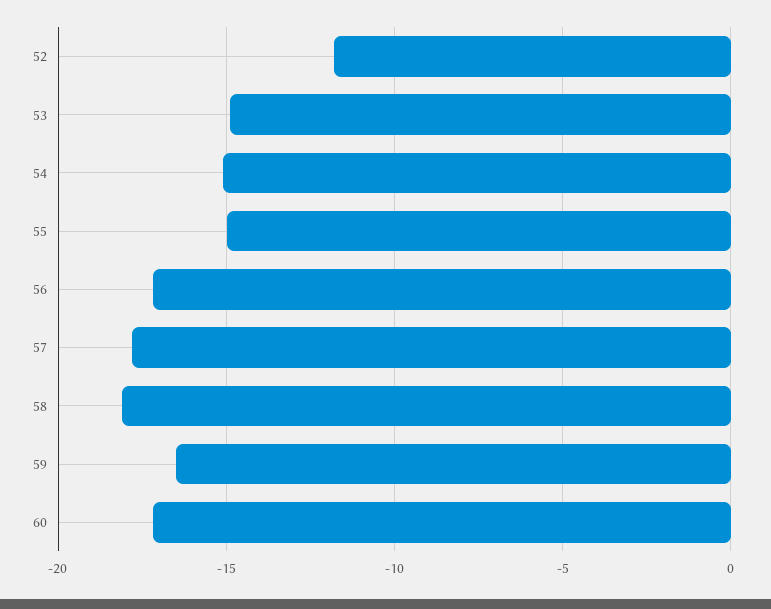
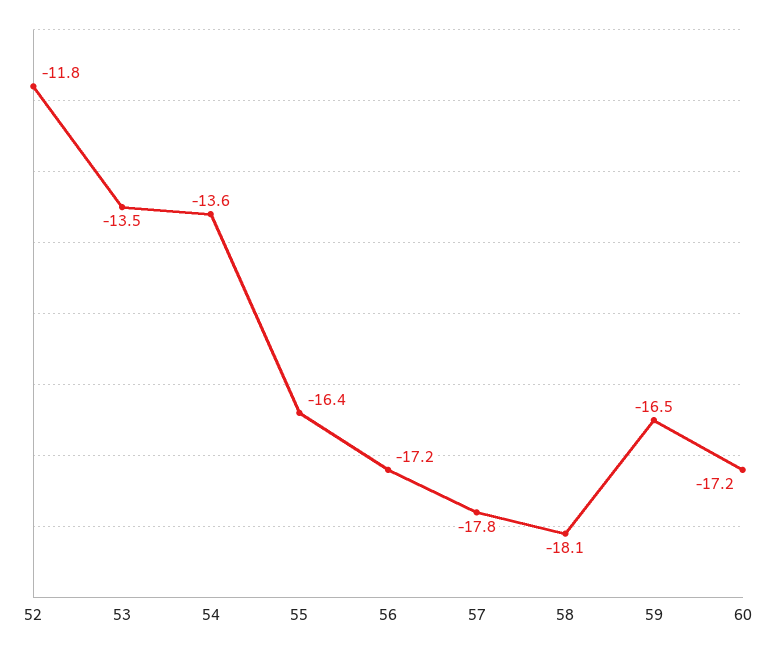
  {
    "52": -11.8,
-   "53": -15,
+   "53": -13.5,
-   "54": -15,
+   "54": -13.6,
-   "55": -15,
+   "55": -16.4,
    "56": -17.2,
    "57": -17.8,
    "58": -18.1,
    "59": -16.5,
    "60": -17.2
  }

